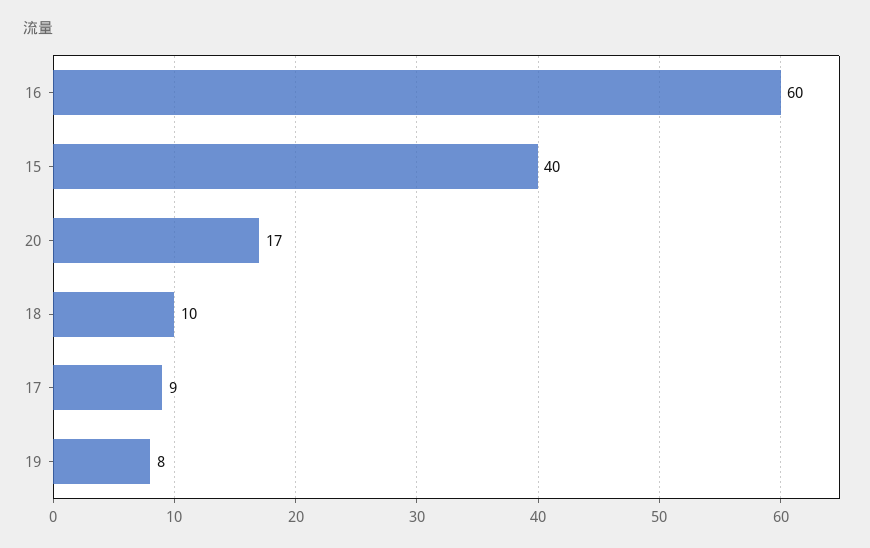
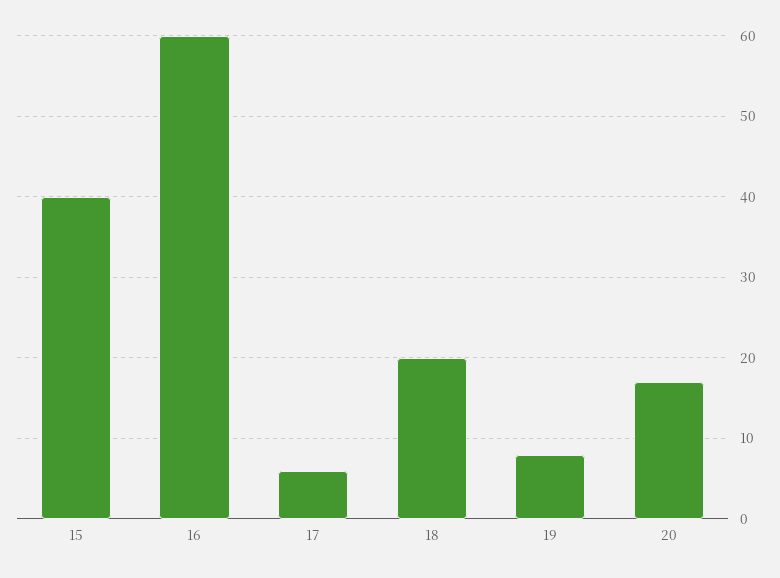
  {
    "16": 60,
    "15": 40,
    "20": 17,
-   "18": 10,
+   "18": 20,
-   "17": 9,
+   "17": 6,
    "19": 8
  }

